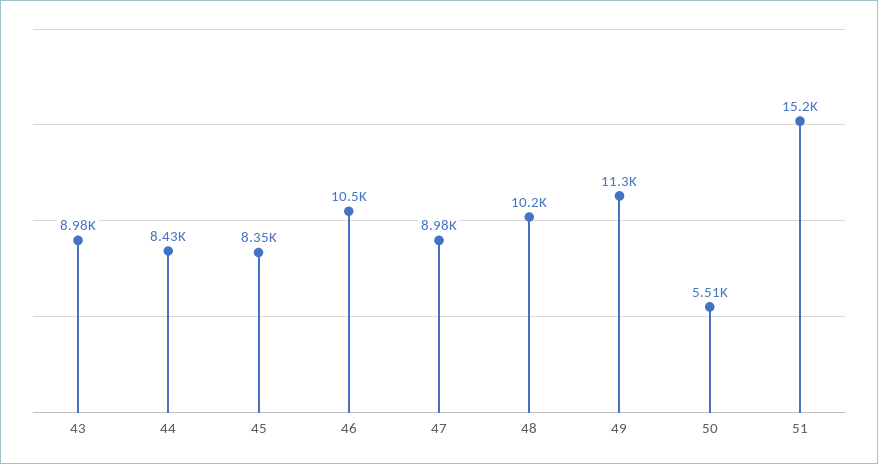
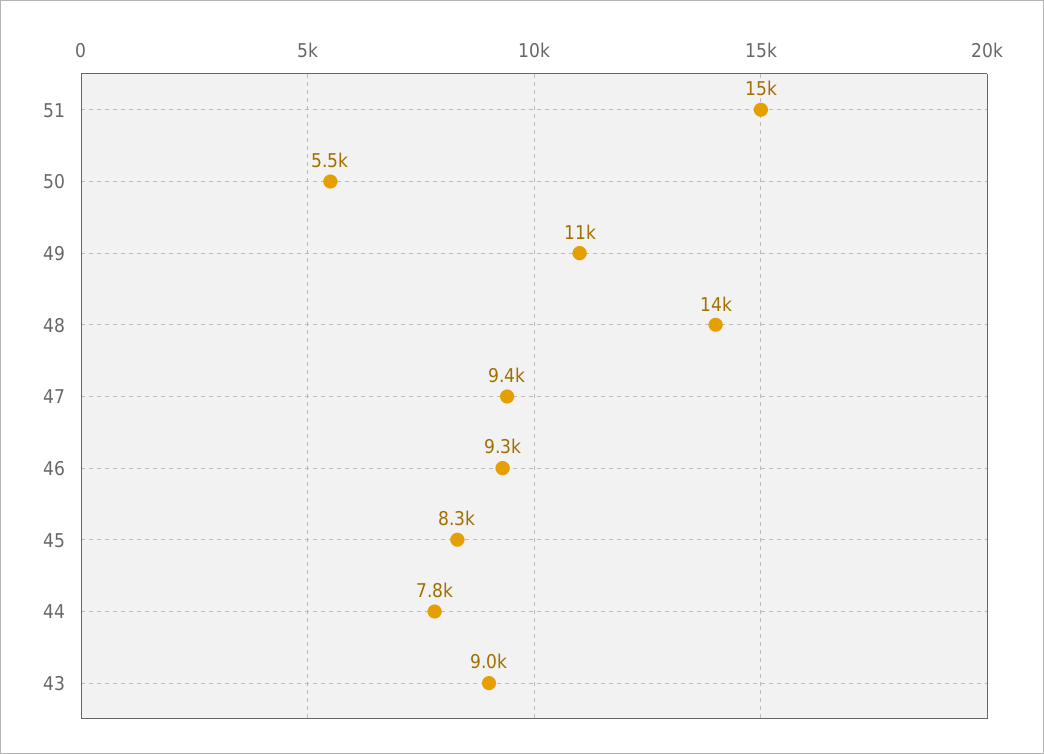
  {
    "43": 8980,
-   "44": 8430,
+   "44": 7800,
    "45": 8350,
-   "46": 10500,
+   "46": 9300,
-   "47": 8980,
+   "47": 9400,
-   "48": 10200,
+   "48": 14000,
    "49": 11300,
    "50": 5510,
    "51": 15200
  }

